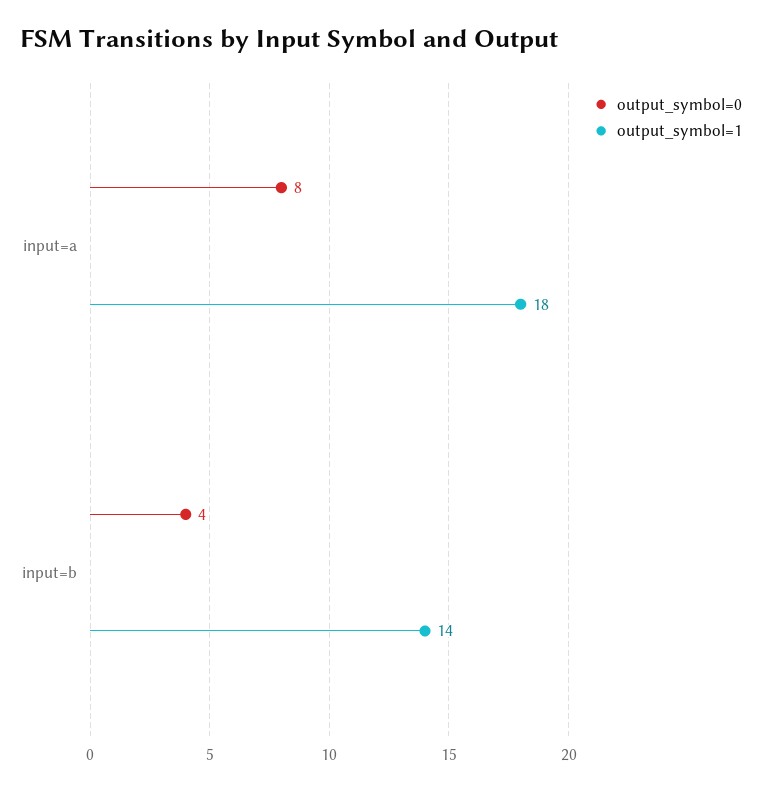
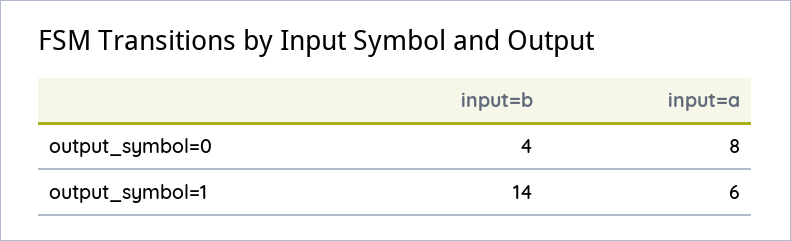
  {
    "output_symbol=0": {
      "input=a": 8,
      "input=b": 4
    },
    "output_symbol=1": {
-     "input=a": 18,
+     "input=a": 6,
      "input=b": 14
    }
  }

